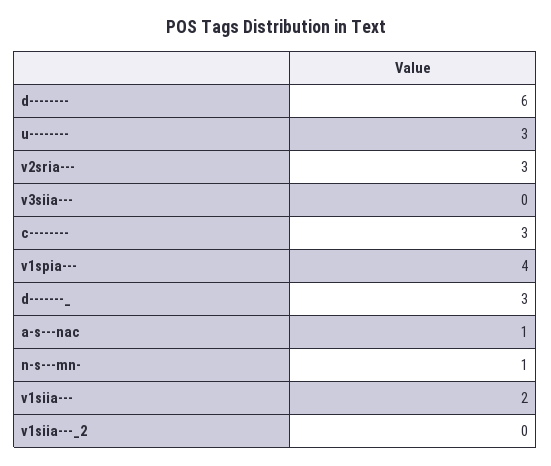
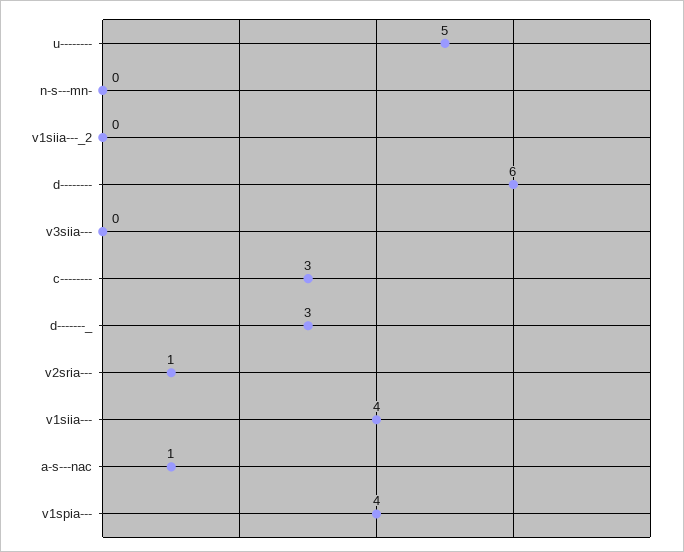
  {
    "d--------": 6,
-   "u--------": 3,
+   "u--------": 5,
-   "v2sria---": 3,
+   "v2sria---": 1,
    "v3siia---": 0,
    "c--------": 3,
    "v1spia---": 4,
    "d-------_": 3,
    "a-s---nac": 1,
-   "n-s---mn-": 1,
+   "n-s---mn-": 0,
-   "v1siia---": 2,
+   "v1siia---": 4,
    "v1siia---_2": 0
  }

